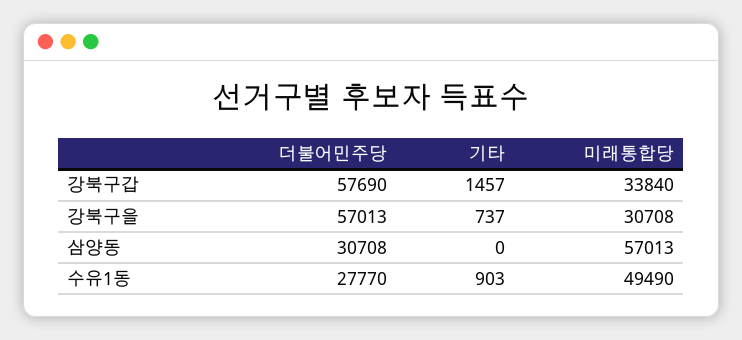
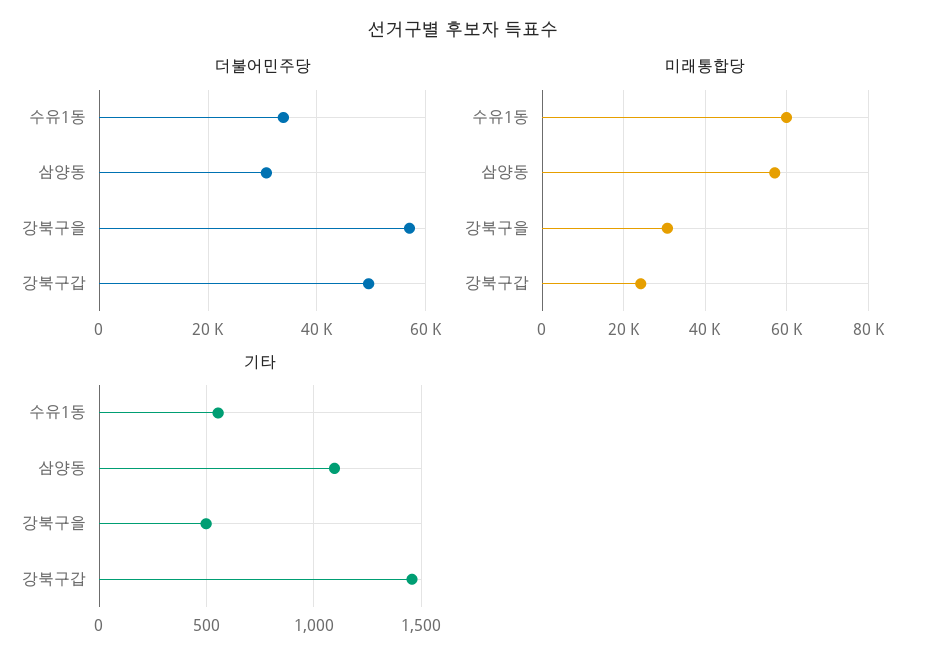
  {
    "더불어민주당": {
-     "강북구갑": 57690,
+     "강북구갑": 50000,
      "강북구을": 57013,
      "삼양동": 30708,
-     "수유1동": 27770
+     "수유1동": 34000
    },
    "기타": {
      "강북구갑": 1457,
-     "강북구을": 737,
+     "강북구을": 500,
-     "삼양동": 0,
+     "삼양동": 1100,
-     "수유1동": 903
+     "수유1동": 550
    },
    "미래통합당": {
-     "강북구갑": 33840,
+     "강북구갑": 24000,
      "강북구을": 30708,
      "삼양동": 57013,
-     "수유1동": 49490
+     "수유1동": 60000
    }
  }

